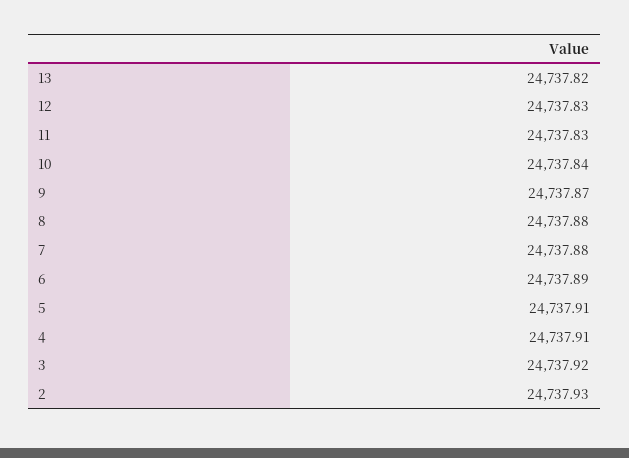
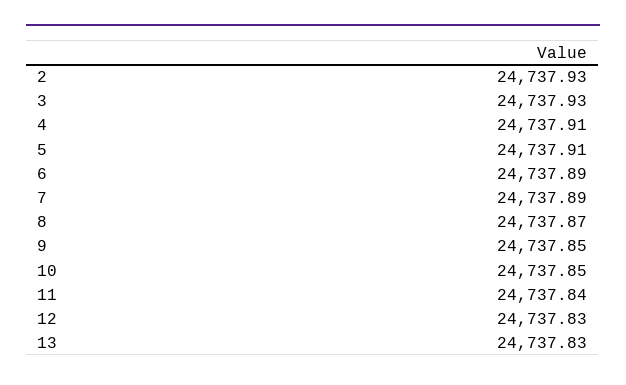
  {
-   "13": 24737.82,
+   "13": 24737.83,
    "12": 24737.83,
-   "11": 24737.83,
+   "11": 24737.84,
-   "10": 24737.84,
+   "10": 24737.85,
-   "9": 24737.87,
+   "9": 24737.85,
-   "8": 24737.88,
+   "8": 24737.87,
-   "7": 24737.88,
+   "7": 24737.89,
    "6": 24737.89,
    "5": 24737.91,
    "4": 24737.91,
-   "3": 24737.92,
+   "3": 24737.93,
    "2": 24737.93
  }

